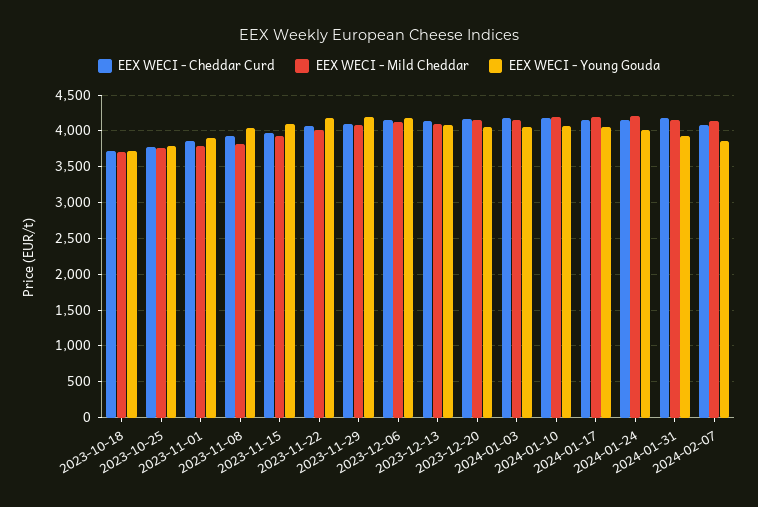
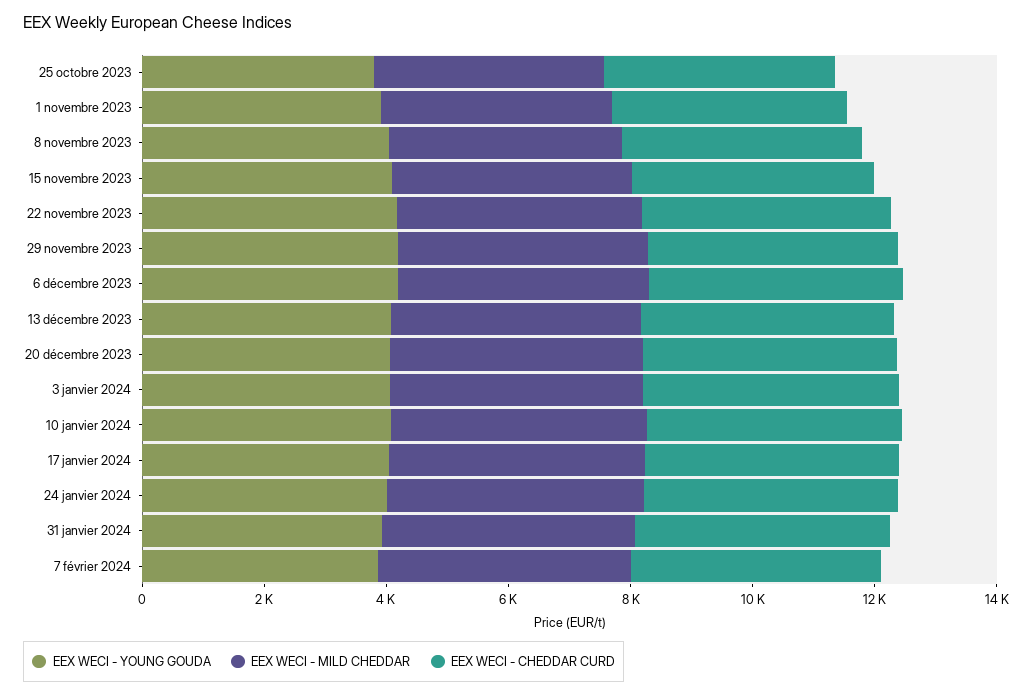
  {
    "EEX WECI - Cheddar Curd": {
-     "2023-10-18": 3700,
      "2023-10-25": 3800,
      "2023-11-01": 3900,
      "2023-11-08": 3900,
      "2023-11-15": 4000,
      "2023-11-22": 4100,
      "2023-11-29": 4100,
      "2023-12-06": 4200,
      "2023-12-13": 4100,
      "2023-12-20": 4200,
      "2024-01-03": 4200,
      "2024-01-10": 4200,
      "2024-01-17": 4200,
      "2024-01-24": 4200,
      "2024-01-31": 4200,
      "2024-02-07": 4100
    },
    "EEX WECI - Mild Cheddar": {
-     "2023-10-18": 3700,
      "2023-10-25": 3800,
      "2023-11-01": 3800,
      "2023-11-08": 3800,
      "2023-11-15": 3900,
      "2023-11-22": 4000,
      "2023-11-29": 4100,
      "2023-12-06": 4100,
      "2023-12-13": 4100,
      "2023-12-20": 4100,
      "2024-01-03": 4200,
      "2024-01-10": 4200,
      "2024-01-17": 4200,
      "2024-01-24": 4200,
      "2024-01-31": 4200,
      "2024-02-07": 4100
    },
    "EEX WECI - Young Gouda": {
-     "2023-10-18": 3700,
      "2023-10-25": 3800,
      "2023-11-01": 3900,
      "2023-11-08": 4000,
      "2023-11-15": 4100,
      "2023-11-22": 4200,
      "2023-11-29": 4200,
      "2023-12-06": 4200,
      "2023-12-13": 4100,
      "2023-12-20": 4100,
      "2024-01-03": 4100,
      "2024-01-10": 4100,
      "2024-01-17": 4100,
      "2024-01-24": 4000,
      "2024-01-31": 3900,
      "2024-02-07": 3900
    }
  }

